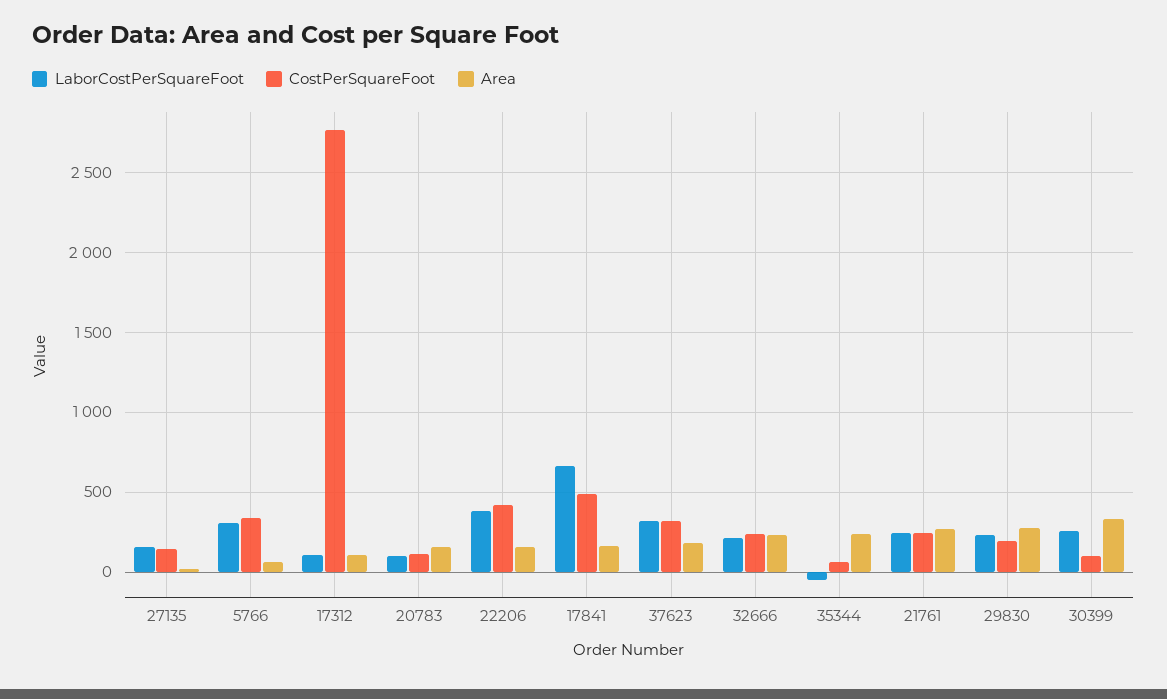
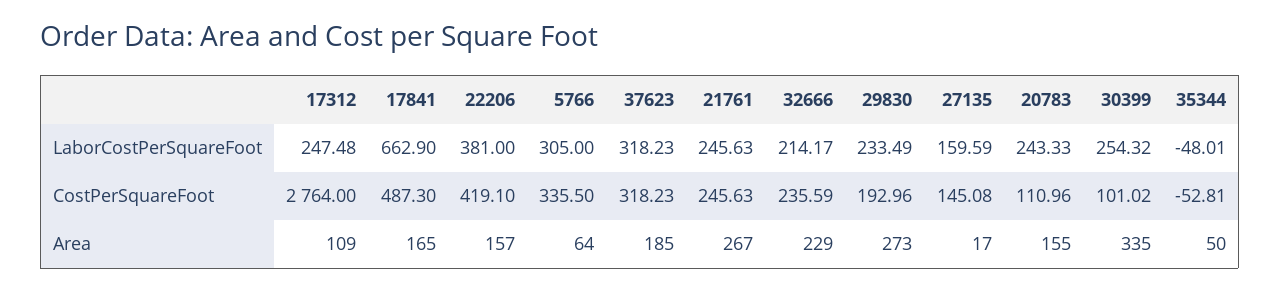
  {
    "LaborCostPerSquareFoot": {
      "27135": 159.59,
      "5766": 305,
-     "17312": 100,
+     "17312": 247.48,
-     "20783": 100,
+     "20783": 243.33,
      "22206": 381,
      "17841": 662.9,
      "37623": 318.23,
      "32666": 214.17,
      "35344": -48.01,
      "21761": 245.63,
      "29830": 233.49,
      "30399": 254.32
    },
    "CostPerSquareFoot": {
      "27135": 145.08,
      "5766": 335.5,
      "17312": 2764,
      "20783": 110.96,
      "22206": 419.1,
      "17841": 487.3,
      "37623": 318.23,
      "32666": 235.59,
-     "35344": 50,
+     "35344": -52.81,
      "21761": 245.63,
      "29830": 192.96,
      "30399": 101.02
    },
    "Area": {
      "27135": 17,
      "5766": 64,
      "17312": 109,
      "20783": 155,
      "22206": 157,
      "17841": 165,
      "37623": 185,
      "32666": 229,
-     "35344": 250,
+     "35344": 50,
      "21761": 267,
      "29830": 273,
      "30399": 335
    }
  }

